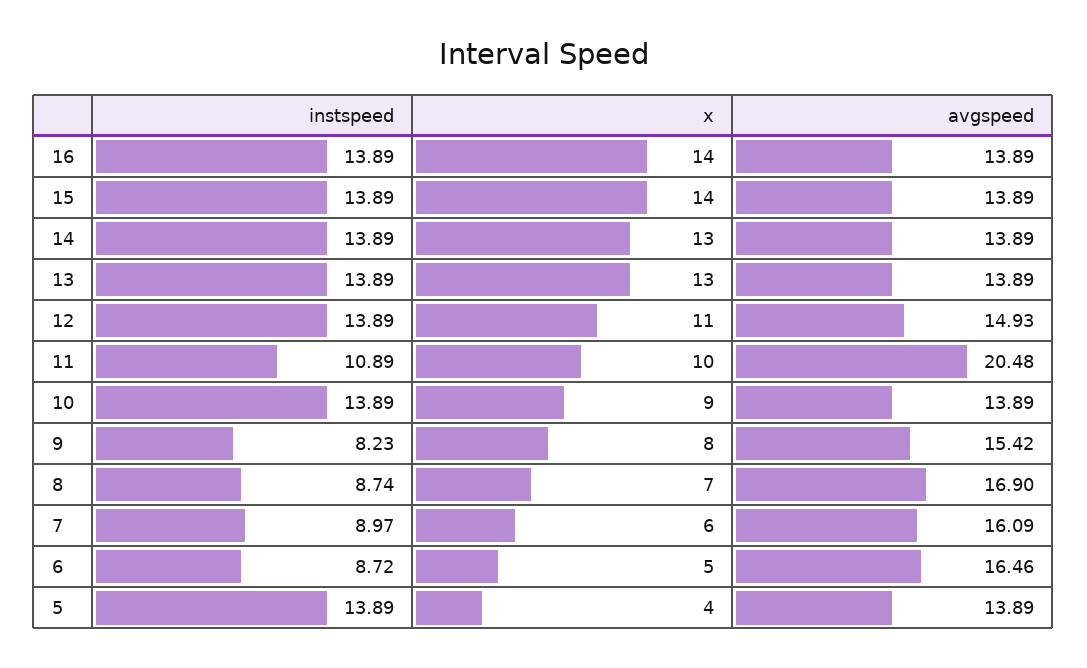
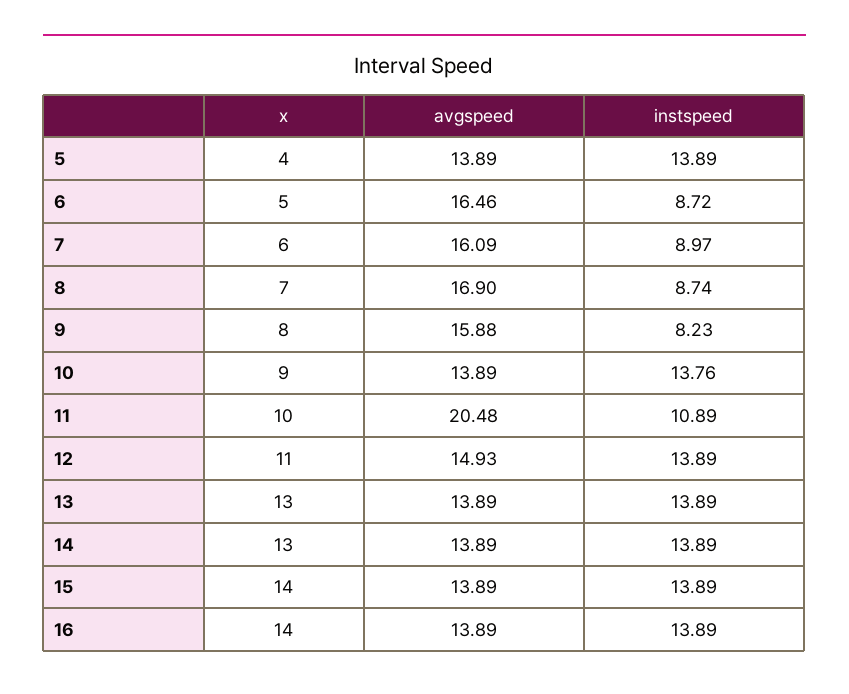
  {
    "instspeed": {
      "16": 13.89,
      "15": 13.89,
      "14": 13.89,
      "13": 13.89,
      "12": 13.89,
      "11": 10.89,
-     "10": 13.89,
+     "10": 13.76,
      "9": 8.23,
      "8": 8.74,
      "7": 8.97,
      "6": 8.72,
      "5": 13.89
    },
    "x": {
      "16": 14,
      "15": 14,
      "14": 13,
      "13": 13,
      "12": 11,
      "11": 10,
      "10": 9,
      "9": 8,
      "8": 7,
      "7": 6,
      "6": 5,
      "5": 4
    },
    "avgspeed": {
      "16": 13.89,
      "15": 13.89,
      "14": 13.89,
      "13": 13.89,
      "12": 14.93,
      "11": 20.48,
      "10": 13.89,
-     "9": 15.42,
+     "9": 15.88,
      "8": 16.9,
      "7": 16.09,
      "6": 16.46,
      "5": 13.89
    }
  }

